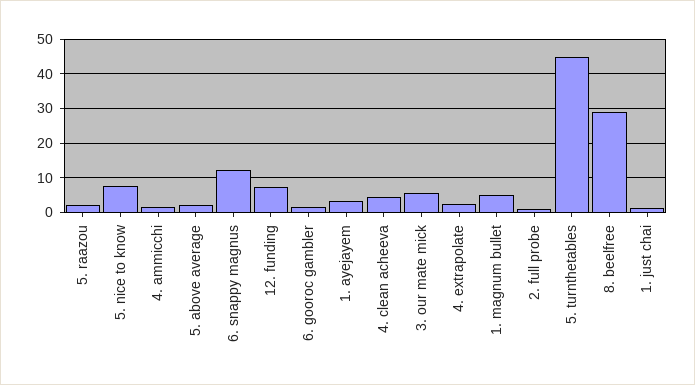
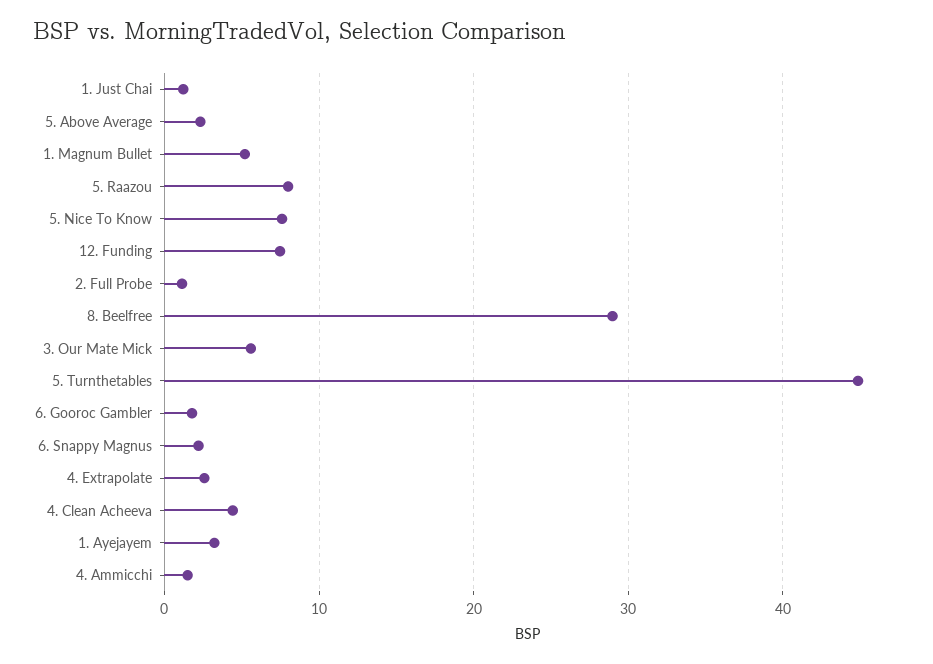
  {
-   "5. raazou": 2,
+   "5. raazou": 8,
    "5. nice to know": 8,
    "4. ammicchi": 2,
    "5. above average": 2,
-   "6. snappy magnus": 12,
+   "6. snappy magnus": 2,
    "12. funding": 7,
    "6. gooroc gambler": 2,
    "1. ayejayem": 3,
    "4. clean acheeva": 4,
    "3. our mate mick": 6,
    "4. extrapolate": 3,
    "1. magnum bullet": 5,
    "2. full probe": 1,
    "5. turnthetables": 45,
    "8. beelfree": 29,
    "1. just chai": 1
  }

